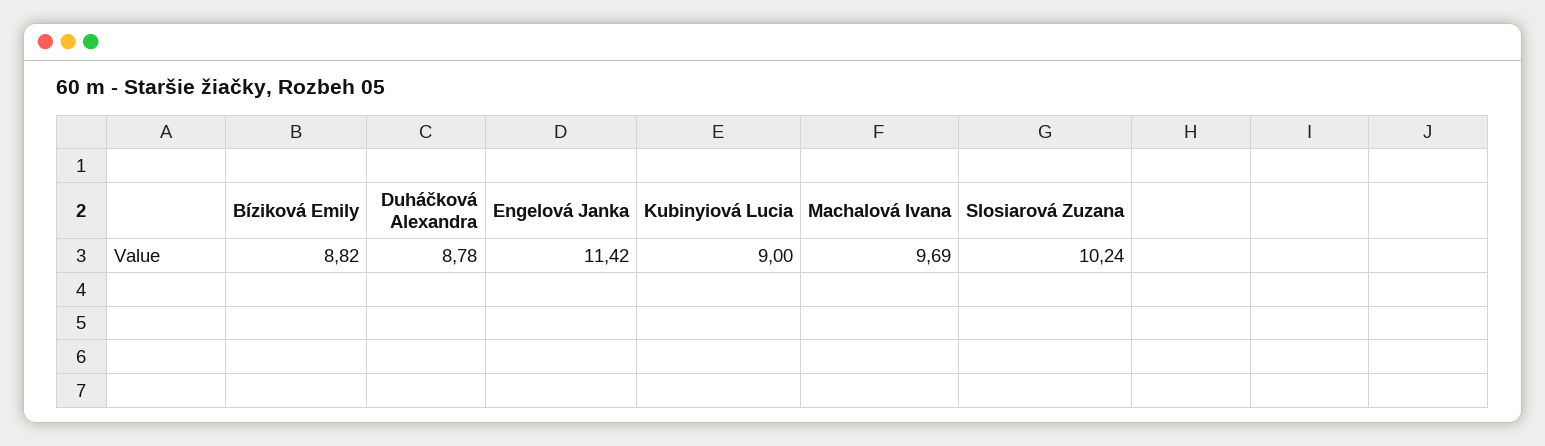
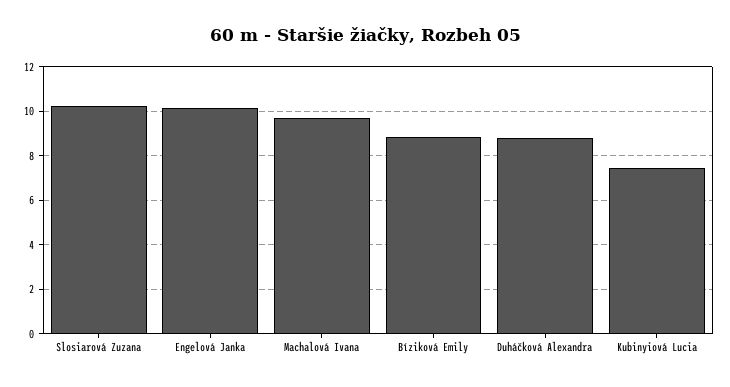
  {
    "Bíziková Emily": 8.82,
    "Duháčková Alexandra": 8.78,
-   "Engelová Janka": 11.42,
+   "Engelová Janka": 10,
-   "Kubinyiová Lucia": 9,
+   "Kubinyiová Lucia": 7.5,
    "Machalová Ivana": 9.69,
    "Slosiarová Zuzana": 10.24
  }

